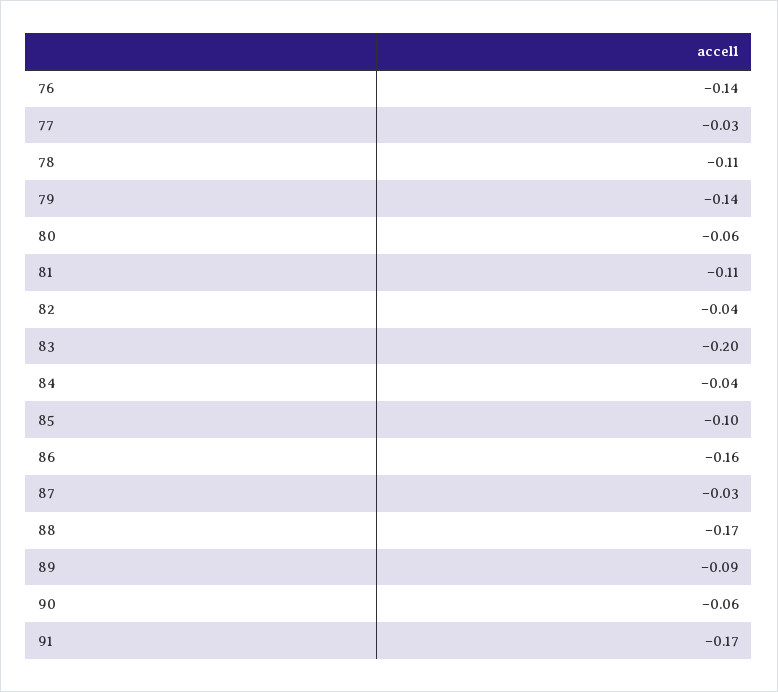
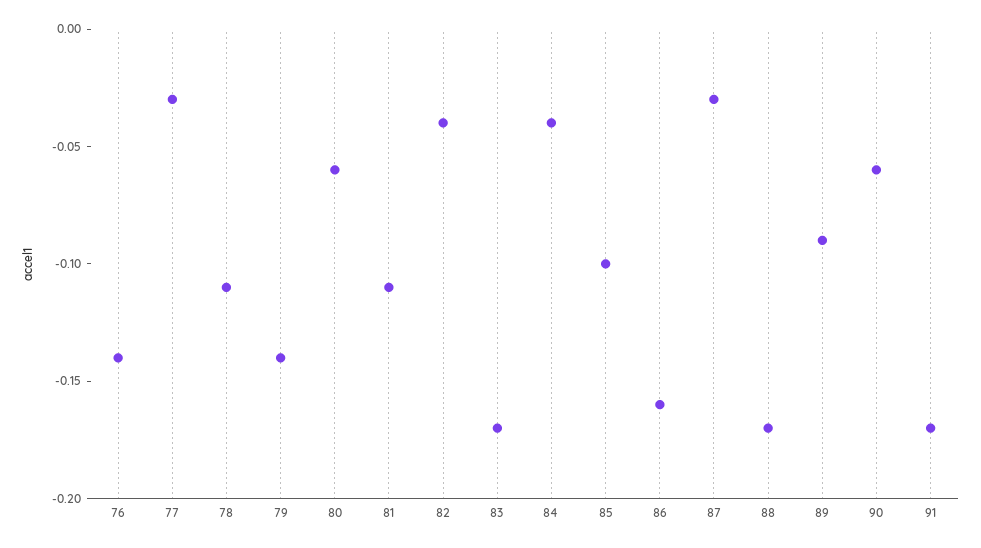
  {
    "76": -0.14,
    "77": -0.03,
    "78": -0.11,
    "79": -0.14,
    "80": -0.06,
    "81": -0.11,
    "82": -0.04,
-   "83": -0.2,
+   "83": -0.17,
    "84": -0.04,
    "85": -0.1,
    "86": -0.16,
    "87": -0.03,
    "88": -0.17,
    "89": -0.09,
    "90": -0.06,
    "91": -0.17
  }

